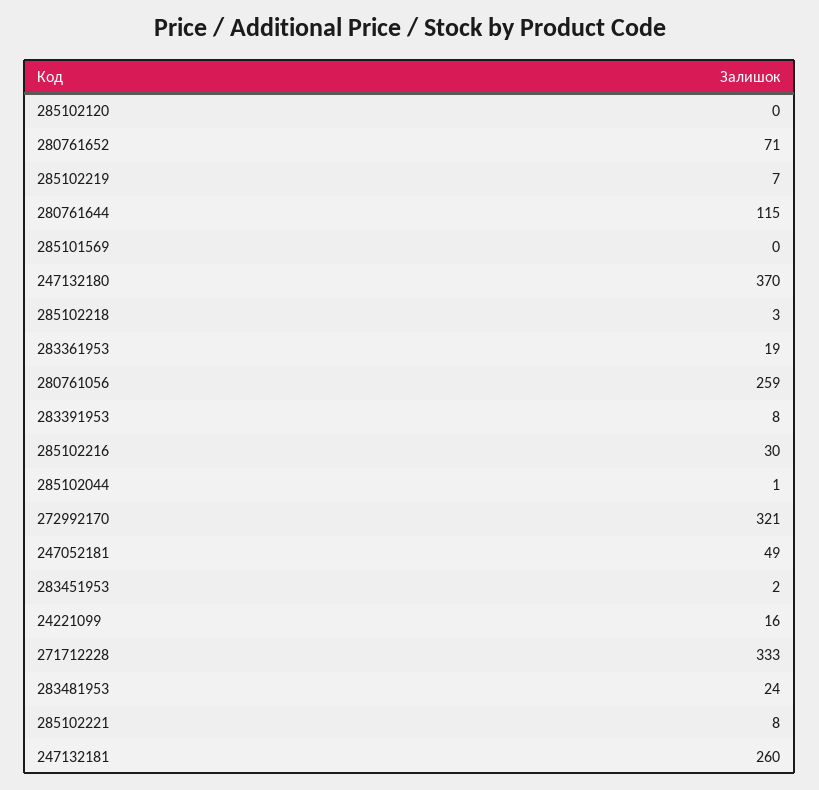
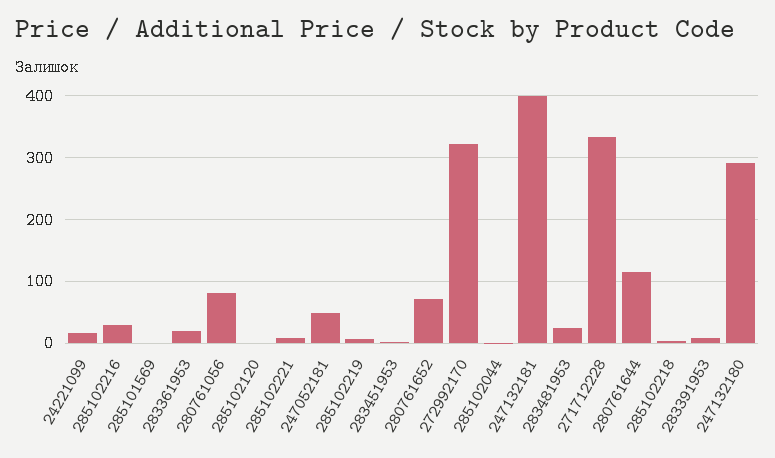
  {
    "285102120": 0,
    "280761652": 71,
    "285102219": 7,
    "280761644": 115,
    "285101569": 0,
-   "247132180": 370,
+   "247132180": 290,
    "285102218": 3,
    "283361953": 19,
-   "280761056": 259,
+   "280761056": 80,
    "283391953": 8,
    "285102216": 30,
    "285102044": 1,
    "272992170": 321,
    "247052181": 49,
    "283451953": 2,
    "24221099": 16,
    "271712228": 333,
    "283481953": 24,
    "285102221": 8,
-   "247132181": 260
+   "247132181": 400
  }

